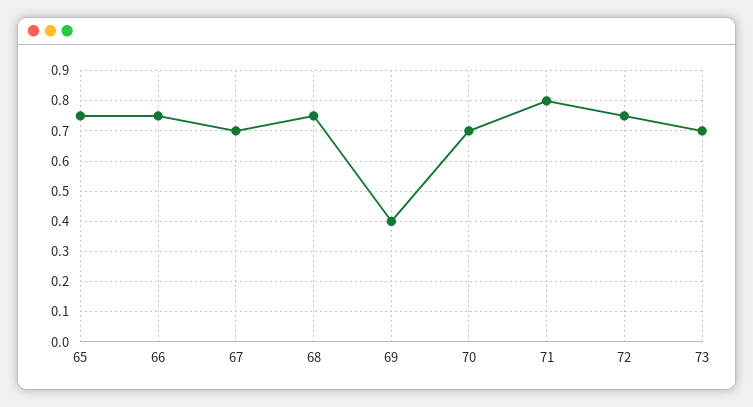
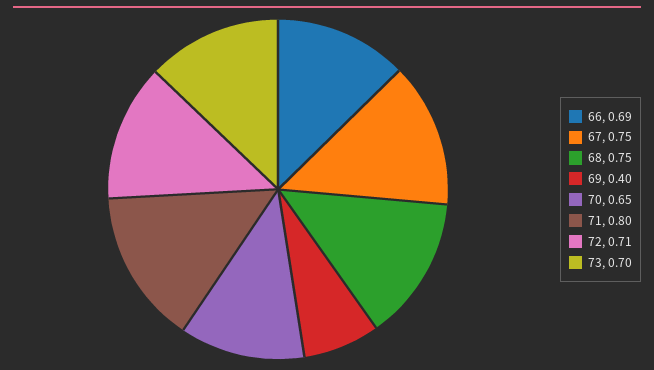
  {
-   "65": 0.75,
-   "66": 0.75,
+   "66": 0.69,
-   "67": 0.7,
+   "67": 0.75,
    "68": 0.75,
    "69": 0.4,
-   "70": 0.7,
+   "70": 0.65,
    "71": 0.8,
-   "72": 0.75,
+   "72": 0.71,
    "73": 0.7
  }

